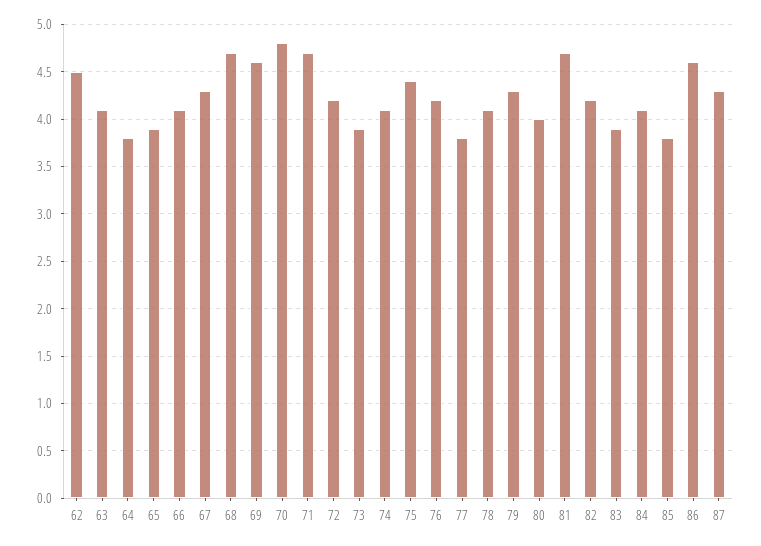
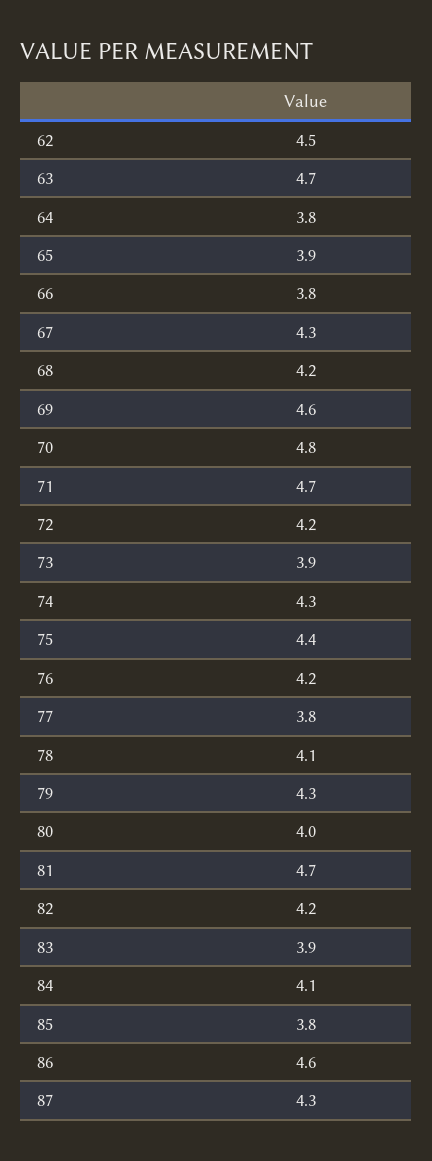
  {
    "62": 4.5,
-   "63": 4.1,
+   "63": 4.7,
    "64": 3.8,
    "65": 3.9,
-   "66": 4.1,
+   "66": 3.8,
    "67": 4.3,
-   "68": 4.7,
+   "68": 4.2,
    "69": 4.6,
    "70": 4.8,
    "71": 4.7,
    "72": 4.2,
    "73": 3.9,
-   "74": 4.1,
+   "74": 4.3,
    "75": 4.4,
    "76": 4.2,
    "77": 3.8,
    "78": 4.1,
    "79": 4.3,
    "80": 4,
    "81": 4.7,
    "82": 4.2,
    "83": 3.9,
    "84": 4.1,
    "85": 3.8,
    "86": 4.6,
    "87": 4.3
  }

